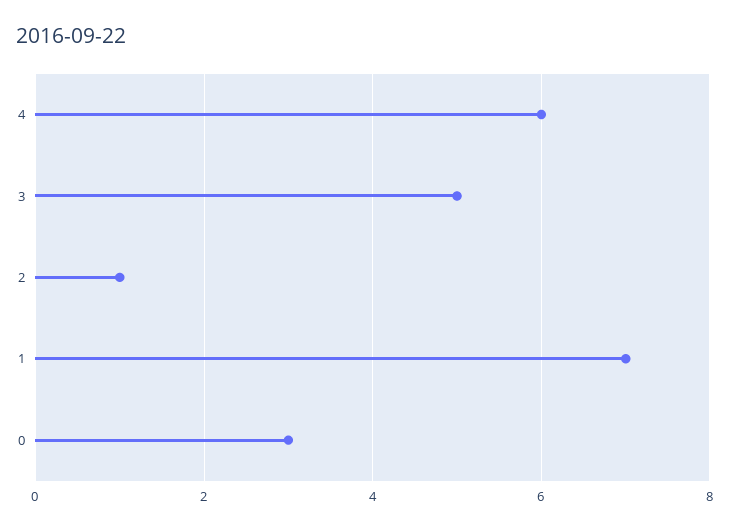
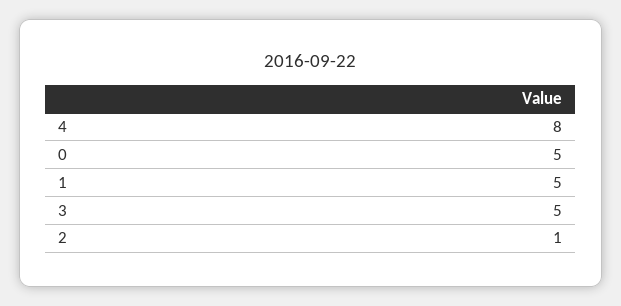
  {
-   "4": 6,
+   "4": 8,
    "3": 5,
    "2": 1,
-   "1": 7,
+   "1": 5,
-   "0": 3
+   "0": 5
  }

